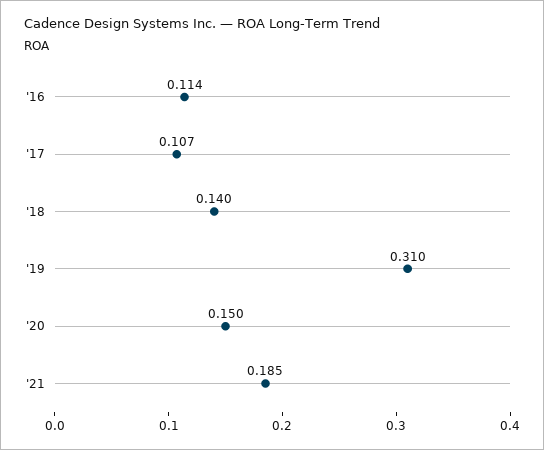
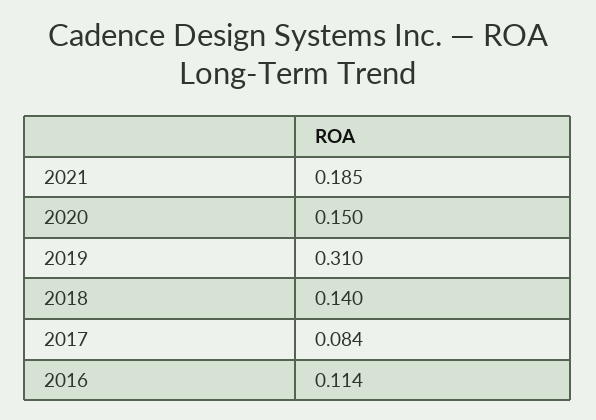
  {
    "'16": 0.114,
-   "'17": 0.107,
+   "'17": 0.084,
    "'18": 0.14,
    "'19": 0.31,
    "'20": 0.15,
    "'21": 0.185
  }

